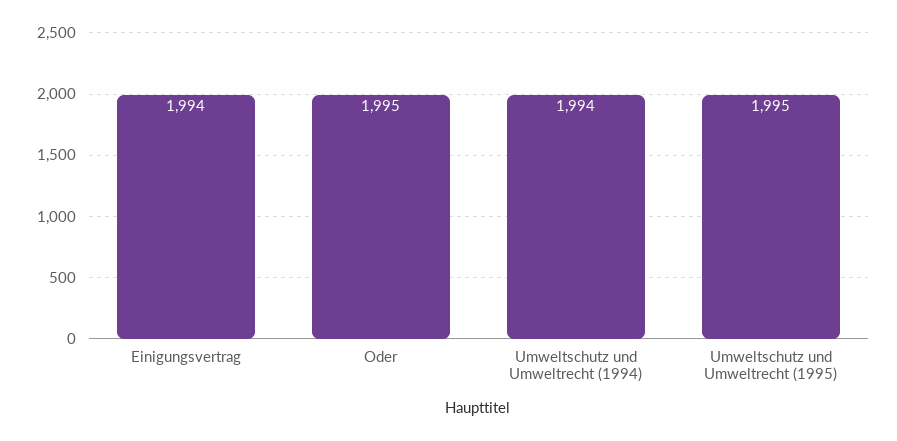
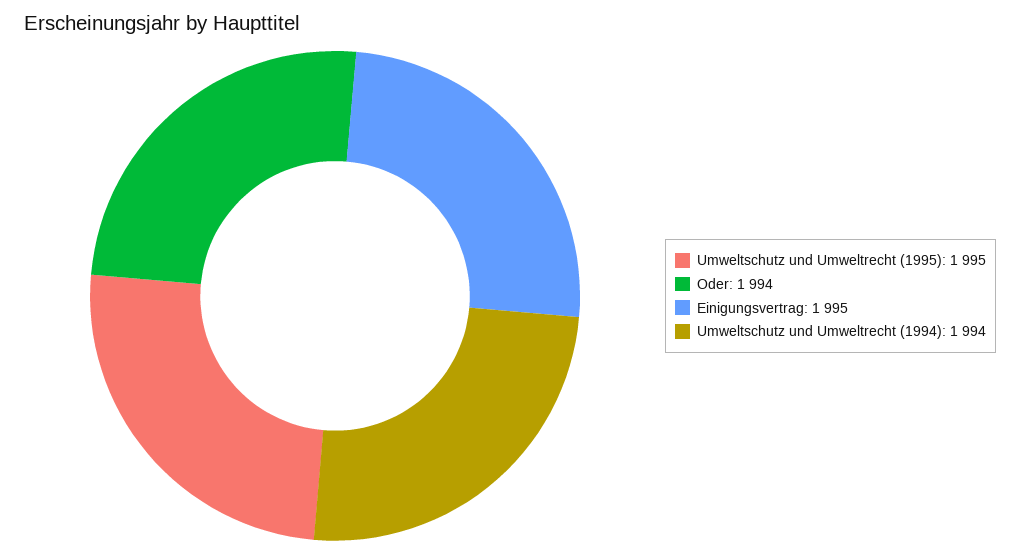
  {
-   "Einigungsvertrag": 1994,
+   "Einigungsvertrag": 1995,
-   "Oder": 1995,
+   "Oder": 1994,
    "Umweltschutz und Umweltrecht (1994)": 1994,
    "Umweltschutz und Umweltrecht (1995)": 1995
  }

